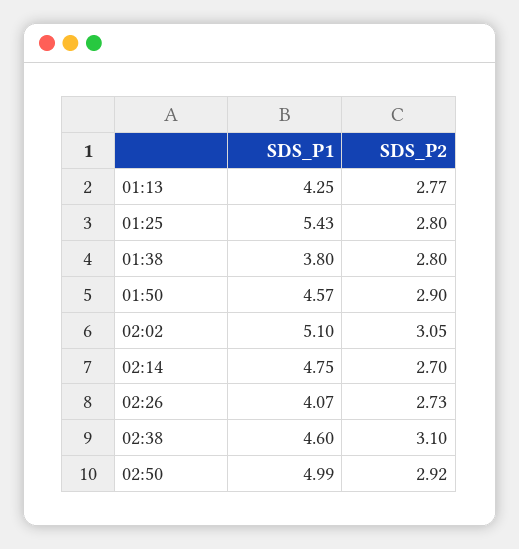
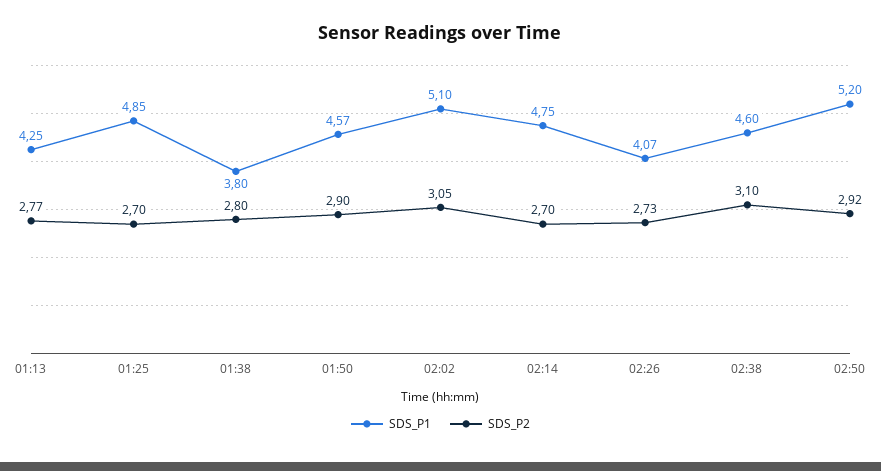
  {
    "SDS_P1": {
      "01:13": 4.25,
-     "01:25": 5.43,
+     "01:25": 4.85,
      "01:38": 3.8,
      "01:50": 4.57,
      "02:02": 5.1,
      "02:14": 4.75,
      "02:26": 4.07,
      "02:38": 4.6,
-     "02:50": 4.99
+     "02:50": 5.2
    },
    "SDS_P2": {
      "01:13": 2.77,
-     "01:25": 2.8,
+     "01:25": 2.7,
      "01:38": 2.8,
      "01:50": 2.9,
      "02:02": 3.05,
      "02:14": 2.7,
      "02:26": 2.73,
      "02:38": 3.1,
      "02:50": 2.92
    }
  }

